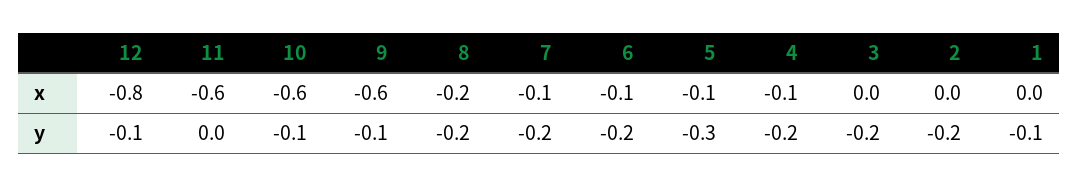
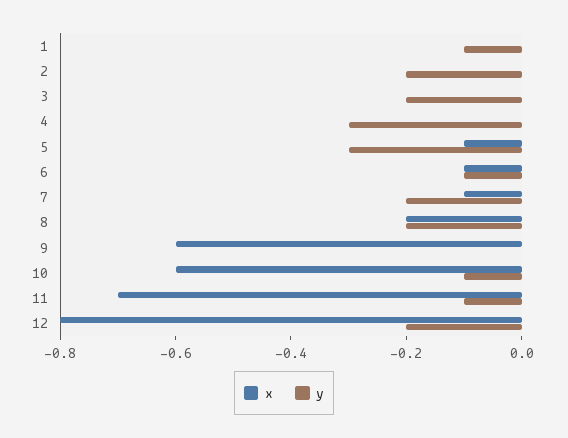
  {
    "x": {
      "12": -0.8,
-     "11": -0.6,
+     "11": -0.7,
      "10": -0.6,
      "9": -0.6,
      "8": -0.2,
      "7": -0.1,
      "6": -0.1,
      "5": -0.1,
-     "4": -0.1,
+     "4": 0,
      "3": 0,
      "2": 0,
      "1": 0
    },
    "y": {
-     "12": -0.1,
+     "12": -0.2,
-     "11": 0,
+     "11": -0.1,
      "10": -0.1,
-     "9": -0.1,
+     "9": 0,
      "8": -0.2,
      "7": -0.2,
-     "6": -0.2,
+     "6": -0.1,
      "5": -0.3,
-     "4": -0.2,
+     "4": -0.3,
      "3": -0.2,
      "2": -0.2,
      "1": -0.1
    }
  }

